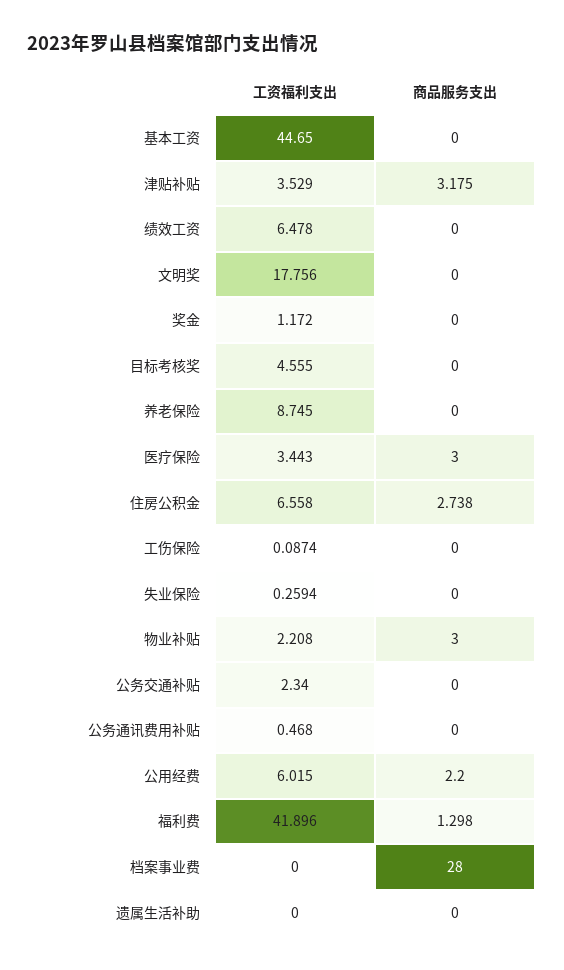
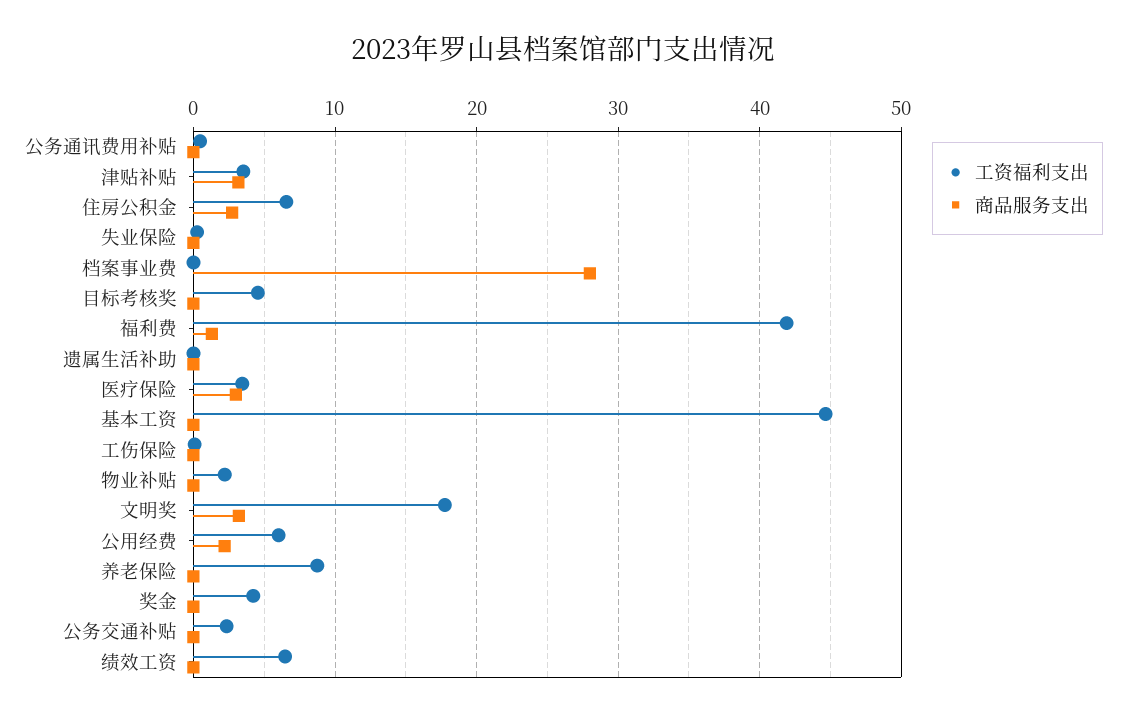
  {
    "工资福利支出": {
      "基本工资": 44.65,
      "津贴补贴": 3.529,
      "绩效工资": 6.478,
      "文明奖": 17.756,
-     "奖金": 1.172,
+     "奖金": 4,
      "目标考核奖": 4.555,
      "养老保险": 8.745,
      "医疗保险": 3.443,
      "住房公积金": 6.558,
      "工伤保险": 0.0874,
      "失业保险": 0.2594,
      "物业补贴": 2.208,
      "公务交通补贴": 2.34,
      "公务通讯费用补贴": 0.468,
      "公用经费": 6.015,
      "福利费": 41.896,
      "档案事业费": 0,
      "遗属生活补助": 0
    },
    "商品服务支出": {
      "基本工资": 0,
      "津贴补贴": 3.175,
      "绩效工资": 0,
-     "文明奖": 0,
+     "文明奖": 3,
      "奖金": 0,
      "目标考核奖": 0,
      "养老保险": 0,
      "医疗保险": 3,
      "住房公积金": 2.738,
      "工伤保险": 0,
      "失业保险": 0,
-     "物业补贴": 3,
+     "物业补贴": 0,
      "公务交通补贴": 0,
      "公务通讯费用补贴": 0,
      "公用经费": 2.2,
      "福利费": 1.298,
      "档案事业费": 28,
      "遗属生活补助": 0
    }
  }

